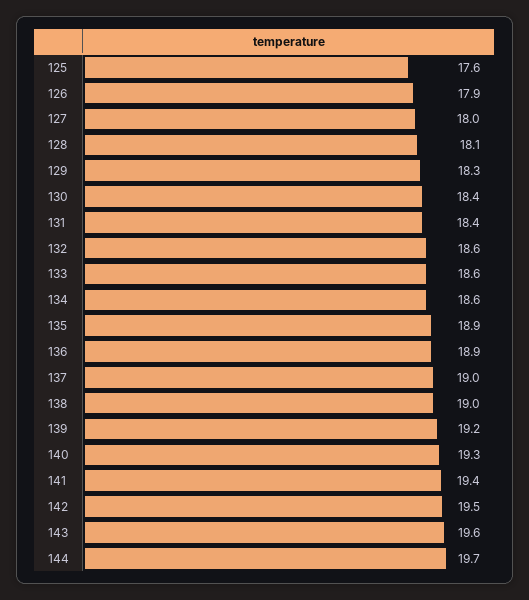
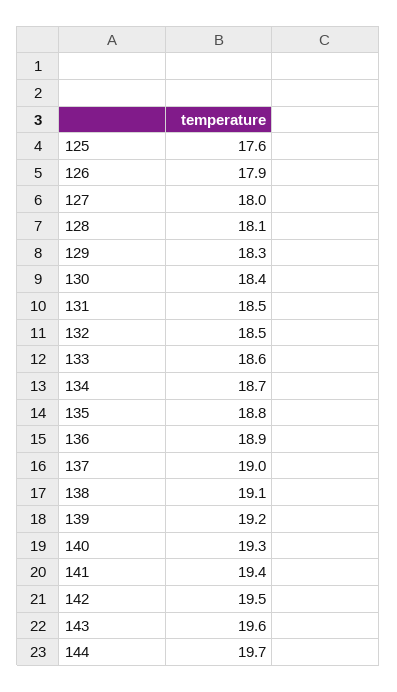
  {
    "125": 17.6,
    "126": 17.9,
    "127": 18,
    "128": 18.1,
    "129": 18.3,
    "130": 18.4,
-   "131": 18.4,
+   "131": 18.5,
-   "132": 18.6,
+   "132": 18.5,
    "133": 18.6,
-   "134": 18.6,
+   "134": 18.7,
-   "135": 18.9,
+   "135": 18.8,
    "136": 18.9,
    "137": 19,
-   "138": 19,
+   "138": 19.1,
    "139": 19.2,
    "140": 19.3,
    "141": 19.4,
    "142": 19.5,
    "143": 19.6,
    "144": 19.7
  }

